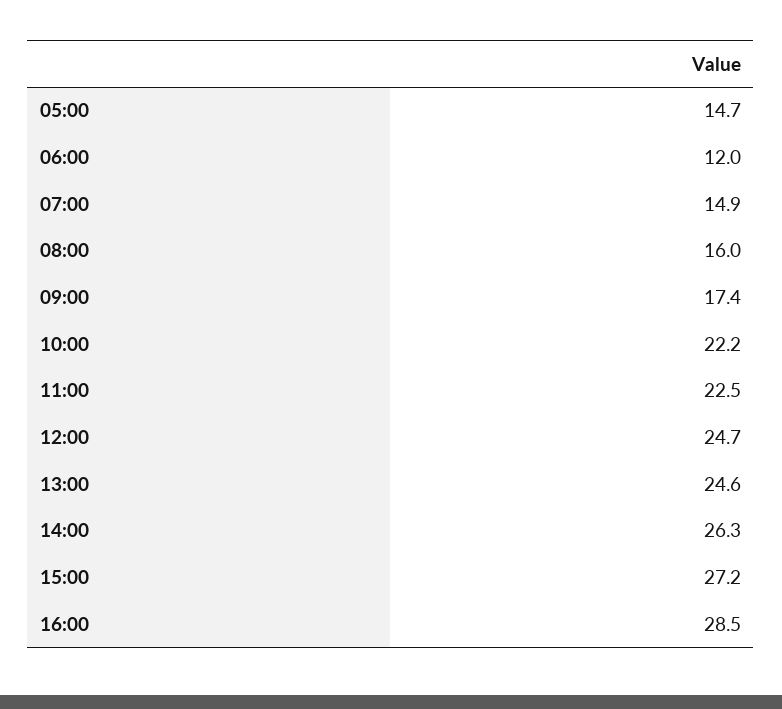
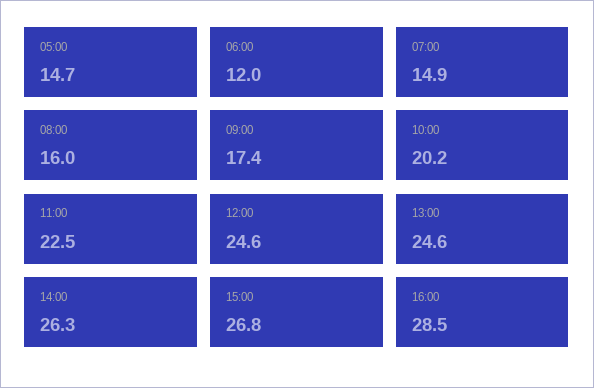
  {
    "05:00": 14.7,
    "06:00": 12,
    "07:00": 14.9,
    "08:00": 16,
    "09:00": 17.4,
-   "10:00": 22.2,
+   "10:00": 20.2,
    "11:00": 22.5,
-   "12:00": 24.7,
+   "12:00": 24.6,
    "13:00": 24.6,
    "14:00": 26.3,
-   "15:00": 27.2,
+   "15:00": 26.8,
    "16:00": 28.5
  }

